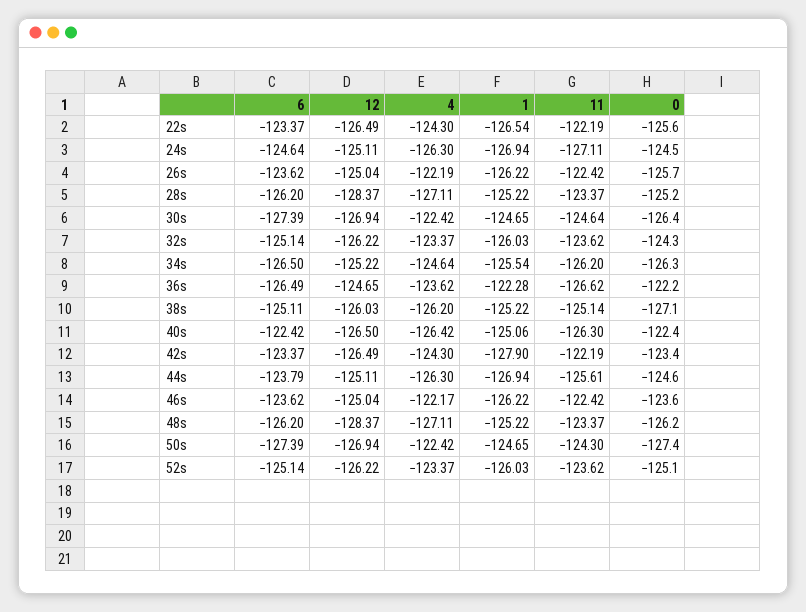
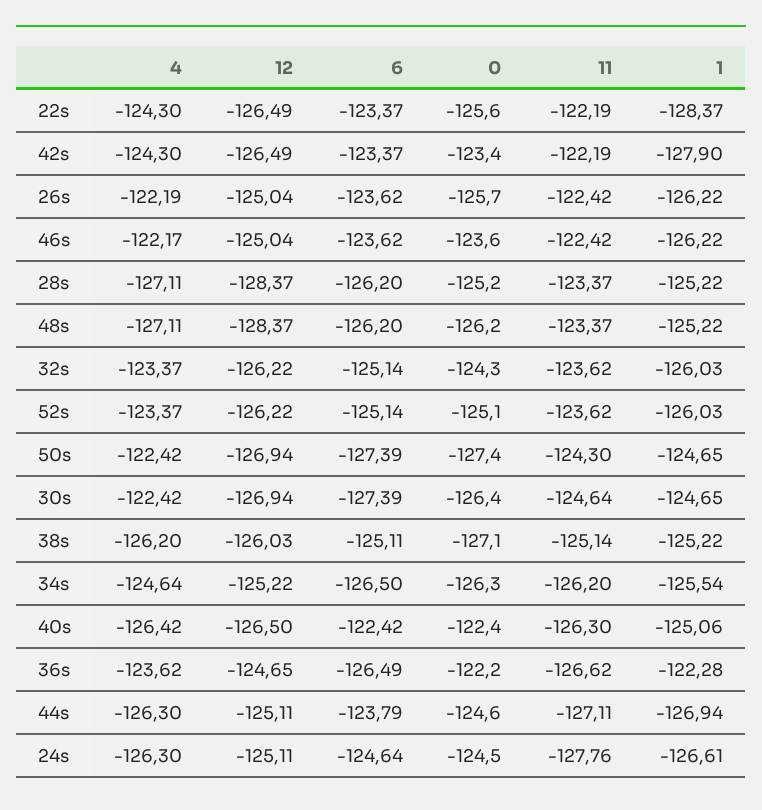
  {
    "6": {
      "22s": -123.37,
      "24s": -124.64,
      "26s": -123.62,
      "28s": -126.2,
      "30s": -127.39,
      "32s": -125.14,
      "34s": -126.5,
      "36s": -126.49,
      "38s": -125.11,
      "40s": -122.42,
      "42s": -123.37,
      "44s": -123.79,
      "46s": -123.62,
      "48s": -126.2,
      "50s": -127.39,
      "52s": -125.14
    },
    "12": {
      "22s": -126.49,
      "24s": -125.11,
      "26s": -125.04,
      "28s": -128.37,
      "30s": -126.94,
      "32s": -126.22,
      "34s": -125.22,
      "36s": -124.65,
      "38s": -126.03,
      "40s": -126.5,
      "42s": -126.49,
      "44s": -125.11,
      "46s": -125.04,
      "48s": -128.37,
      "50s": -126.94,
      "52s": -126.22
    },
    "4": {
      "22s": -124.3,
      "24s": -126.3,
      "26s": -122.19,
      "28s": -127.11,
      "30s": -122.42,
      "32s": -123.37,
      "34s": -124.64,
      "36s": -123.62,
      "38s": -126.2,
      "40s": -126.42,
      "42s": -124.3,
      "44s": -126.3,
      "46s": -122.17,
      "48s": -127.11,
      "50s": -122.42,
      "52s": -123.37
    },
    "1": {
-     "22s": -126.54,
+     "22s": -128.37,
-     "24s": -126.94,
+     "24s": -126.61,
      "26s": -126.22,
      "28s": -125.22,
      "30s": -124.65,
      "32s": -126.03,
      "34s": -125.54,
      "36s": -122.28,
      "38s": -125.22,
      "40s": -125.06,
      "42s": -127.9,
      "44s": -126.94,
      "46s": -126.22,
      "48s": -125.22,
      "50s": -124.65,
      "52s": -126.03
    },
    "11": {
      "22s": -122.19,
-     "24s": -127.11,
+     "24s": -127.76,
      "26s": -122.42,
      "28s": -123.37,
      "30s": -124.64,
      "32s": -123.62,
      "34s": -126.2,
      "36s": -126.62,
      "38s": -125.14,
      "40s": -126.3,
      "42s": -122.19,
-     "44s": -125.61,
+     "44s": -127.11,
      "46s": -122.42,
      "48s": -123.37,
      "50s": -124.3,
      "52s": -123.62
    },
    "0": {
      "22s": -125.6,
      "24s": -124.5,
      "26s": -125.7,
      "28s": -125.2,
      "30s": -126.4,
      "32s": -124.3,
      "34s": -126.3,
      "36s": -122.2,
      "38s": -127.1,
      "40s": -122.4,
      "42s": -123.4,
      "44s": -124.6,
      "46s": -123.6,
      "48s": -126.2,
      "50s": -127.4,
      "52s": -125.1
    }
  }

